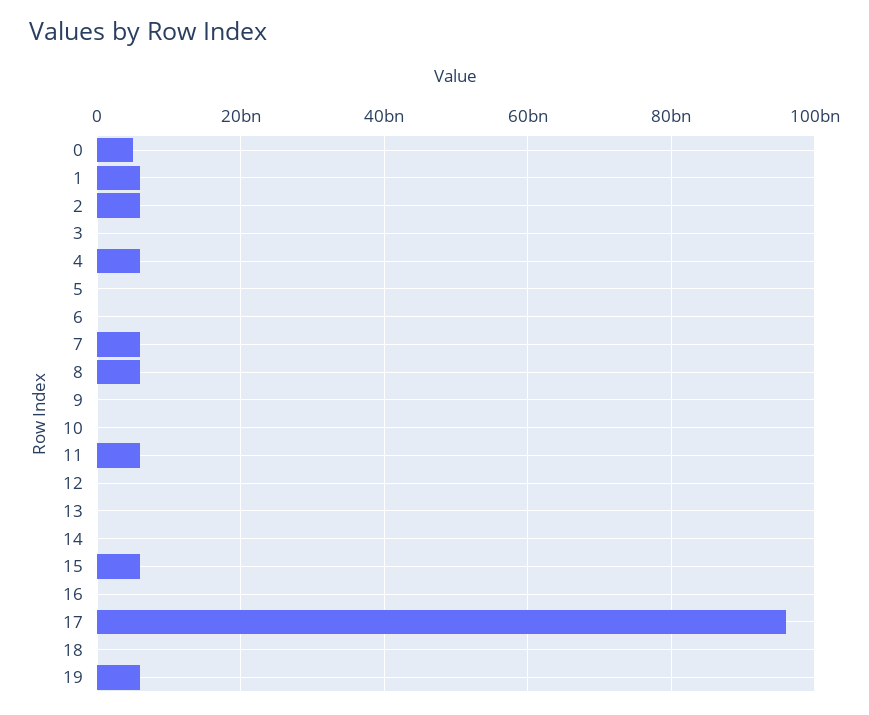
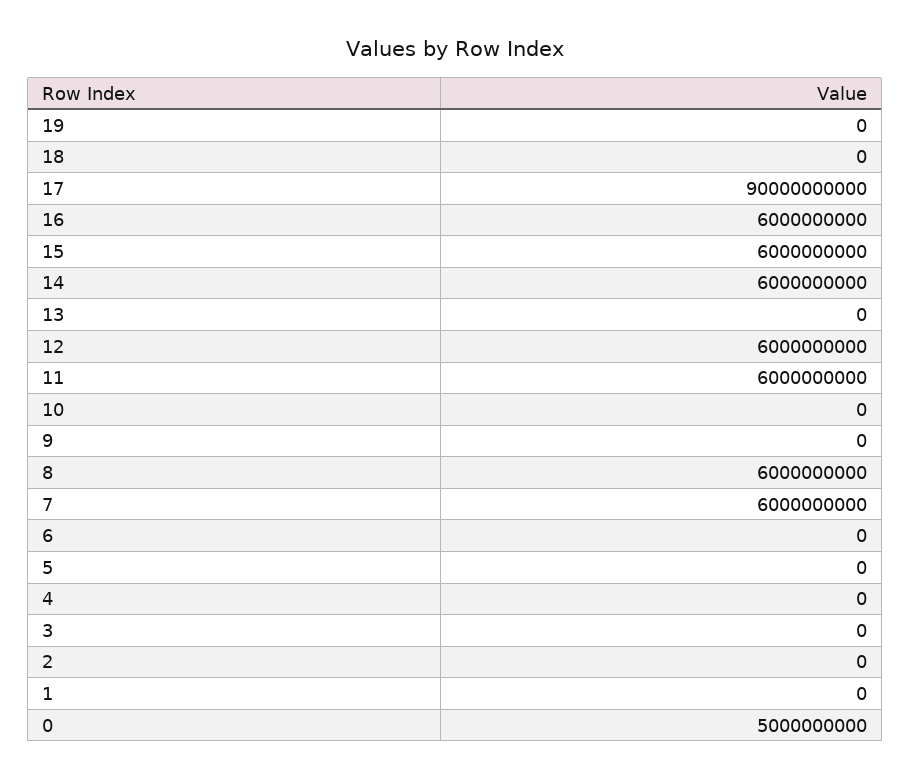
  {
    "0": 5000000000,
-   "1": 6000000000,
+   "1": 0,
-   "2": 6000000000,
+   "2": 0,
    "3": 0,
-   "4": 6000000000,
+   "4": 0,
    "5": 0,
    "6": 0,
    "7": 6000000000,
    "8": 6000000000,
    "9": 0,
    "10": 0,
    "11": 6000000000,
-   "12": 0,
+   "12": 6000000000,
    "13": 0,
-   "14": 0,
+   "14": 6000000000,
    "15": 6000000000,
-   "16": 0,
+   "16": 6000000000,
-   "17": 96000000000,
+   "17": 90000000000,
    "18": 0,
-   "19": 6000000000
+   "19": 0
  }

